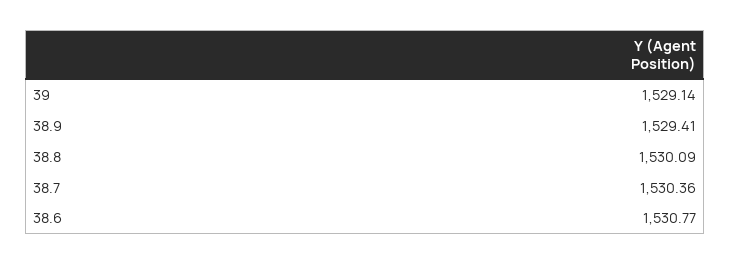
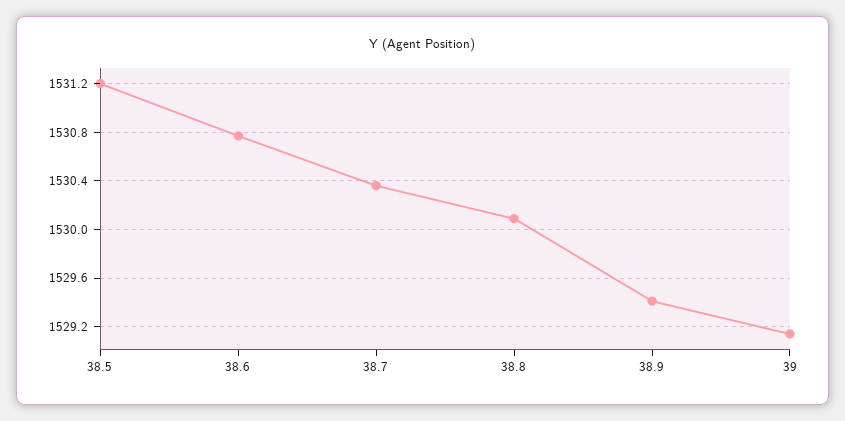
  {
    "39": 1529.14,
    "38.9": 1529.41,
    "38.8": 1530.09,
    "38.7": 1530.36,
-   "38.6": 1530.77
+   "38.6": 1530.77,
+   "38.5": 1531.2
  }

